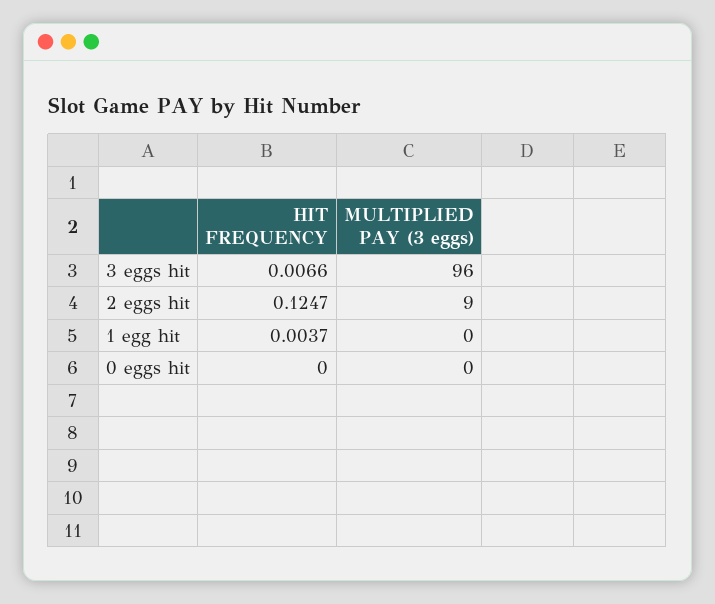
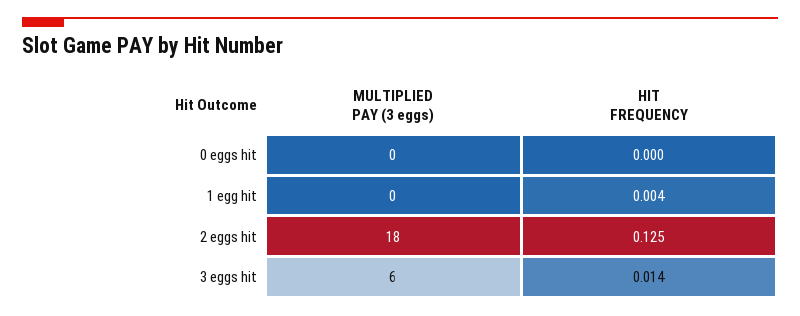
  {
    "HIT FREQUENCY": {
-     "3 eggs hit": 0.0066,
+     "3 eggs hit": 0.014,
      "2 eggs hit": 0.1247,
      "1 egg hit": 0.0037,
      "0 eggs hit": 0
    },
    "MULTIPLIED PAY (3 eggs)": {
-     "3 eggs hit": 96,
+     "3 eggs hit": 6,
-     "2 eggs hit": 9,
+     "2 eggs hit": 18,
      "1 egg hit": 0,
      "0 eggs hit": 0
    }
  }

